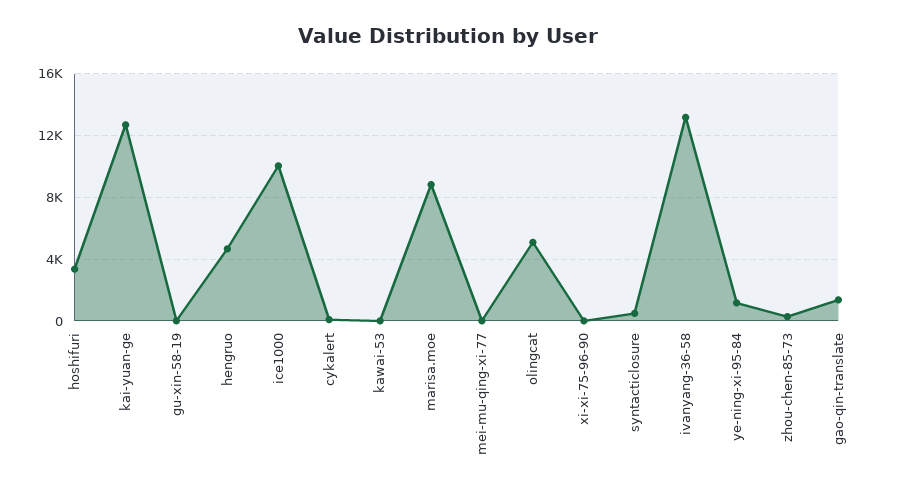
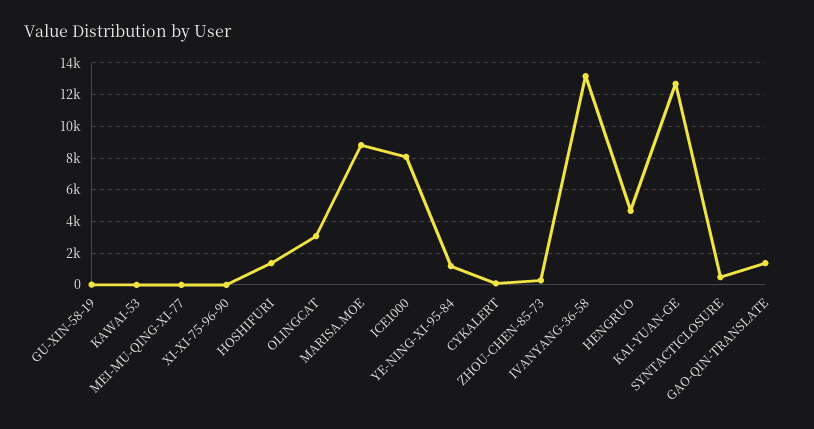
  {
-   "hoshifuri": 3500,
+   "hoshifuri": 1500,
    "kai-yuan-ge": 12500,
    "gu-xin-58-19": 0,
    "hengruo": 4500,
-   "ice1000": 10000,
+   "ice1000": 8000,
    "cykalert": 0,
    "kawai-53": 0,
    "marisa.moe": 9000,
    "mei-mu-qing-xi-77": 0,
-   "olingcat": 5000,
+   "olingcat": 3000,
    "xi-xi-75-96-90": 0,
    "syntacticlosure": 500,
    "ivanyang-36-58": 13000,
    "ye-ning-xi-95-84": 1000,
    "zhou-chen-85-73": 500,
    "gao-qin-translate": 1500
  }

